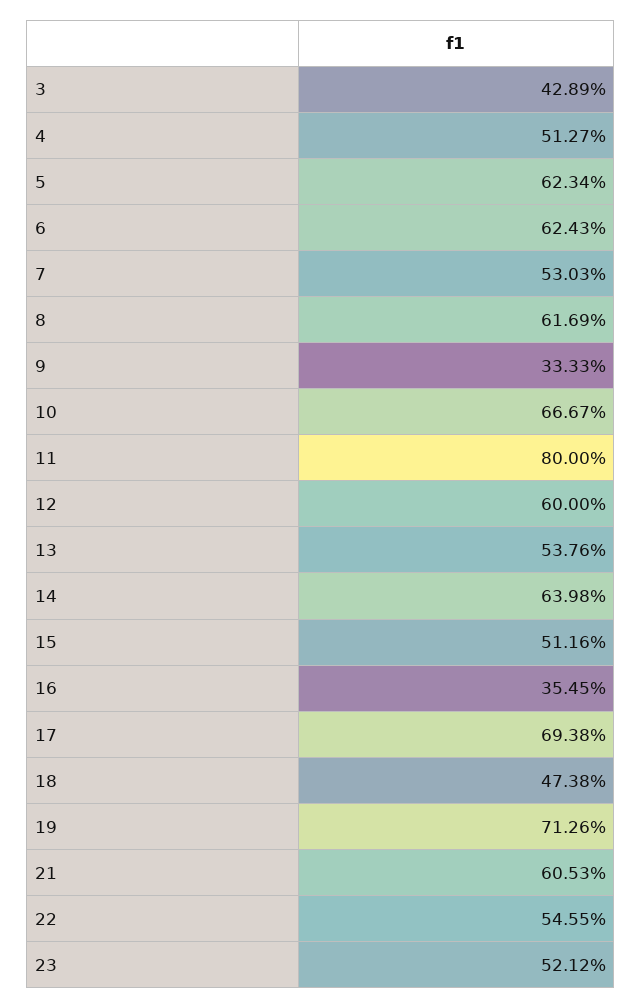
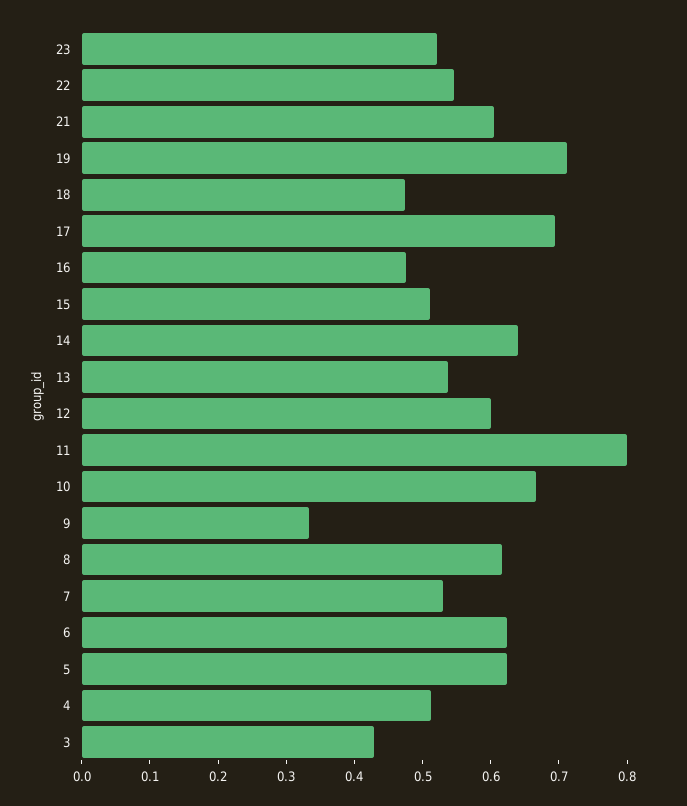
  {
    "3": 0.4289,
    "4": 0.5127,
    "5": 0.6234,
    "6": 0.6243,
    "7": 0.5303,
    "8": 0.6169,
    "9": 0.3333,
    "10": 0.6667,
    "11": 0.8,
    "12": 0.6,
    "13": 0.5376,
    "14": 0.6398,
    "15": 0.5116,
-   "16": 0.3545,
+   "16": 0.48,
    "17": 0.6938,
    "18": 0.4738,
    "19": 0.7126,
    "21": 0.6053,
    "22": 0.5455,
    "23": 0.5212
  }

